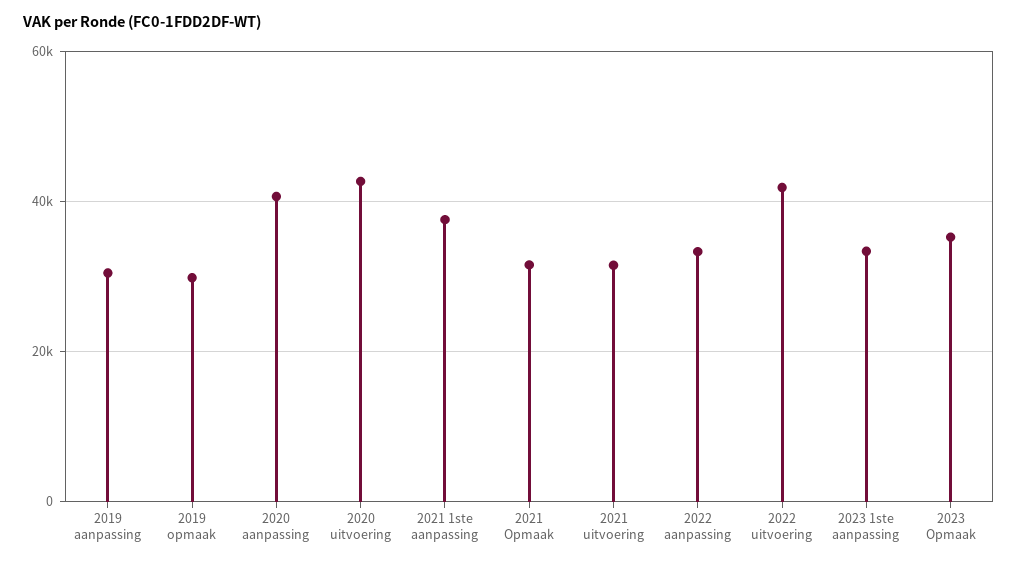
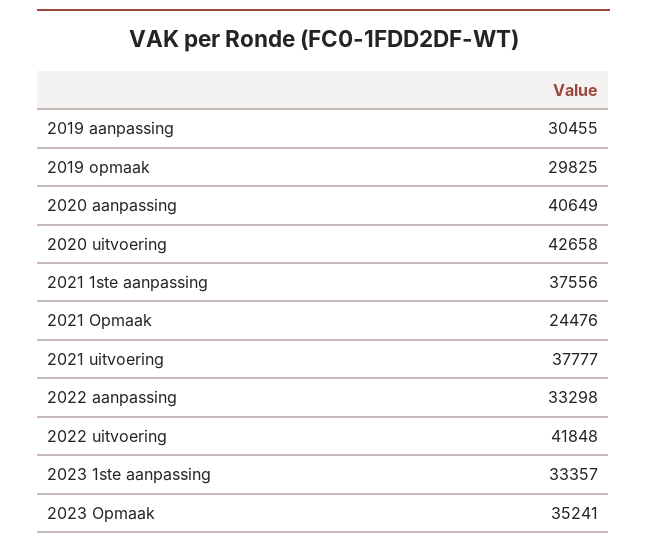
  {
    "2019 aanpassing": 30455,
    "2019 opmaak": 29825,
    "2020 aanpassing": 40649,
    "2020 uitvoering": 42658,
    "2021 1ste aanpassing": 37556,
-   "2021 Opmaak": 32000,
+   "2021 Opmaak": 24476,
-   "2021 uitvoering": 32000,
+   "2021 uitvoering": 37777,
    "2022 aanpassing": 33298,
    "2022 uitvoering": 41848,
    "2023 1ste aanpassing": 33357,
    "2023 Opmaak": 35241
  }

